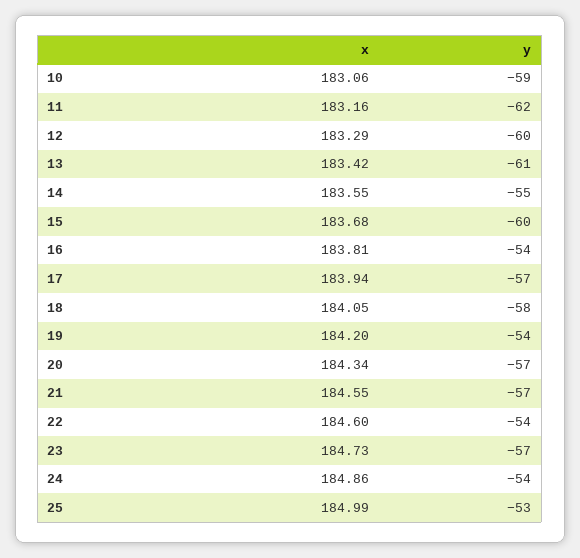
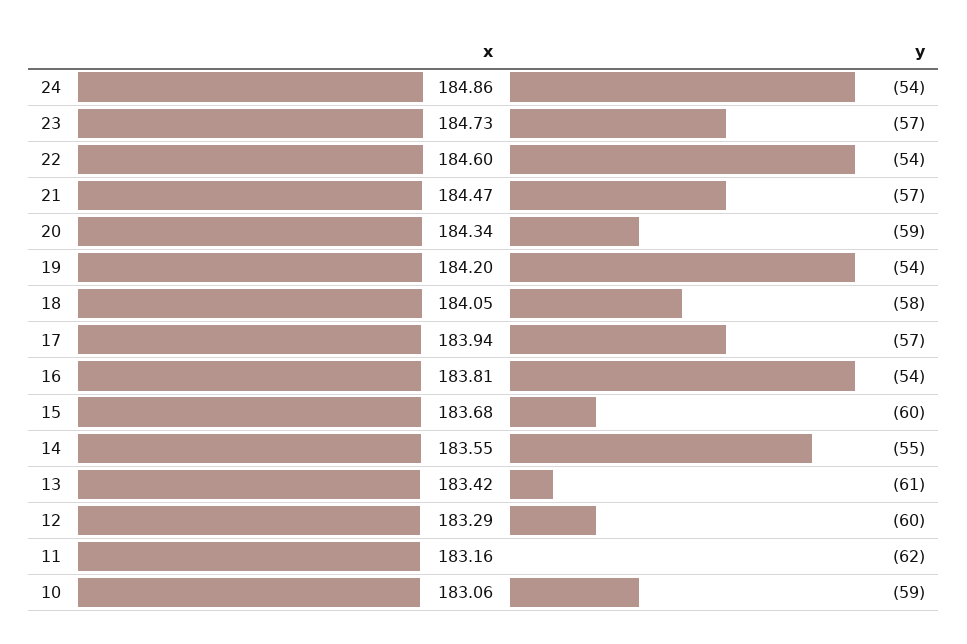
  {
    "x": {
      "10": 183.06,
      "11": 183.16,
      "12": 183.29,
      "13": 183.42,
      "14": 183.55,
      "15": 183.68,
      "16": 183.81,
      "17": 183.94,
      "18": 184.05,
      "19": 184.2,
      "20": 184.34,
-     "21": 184.55,
+     "21": 184.47,
      "22": 184.6,
      "23": 184.73,
-     "24": 184.86,
+     "24": 184.86
-     "25": 184.99
    },
    "y": {
      "10": -59,
      "11": -62,
      "12": -60,
      "13": -61,
      "14": -55,
      "15": -60,
      "16": -54,
      "17": -57,
      "18": -58,
      "19": -54,
-     "20": -57,
+     "20": -59,
      "21": -57,
      "22": -54,
      "23": -57,
-     "24": -54,
+     "24": -54
-     "25": -53
    }
  }

